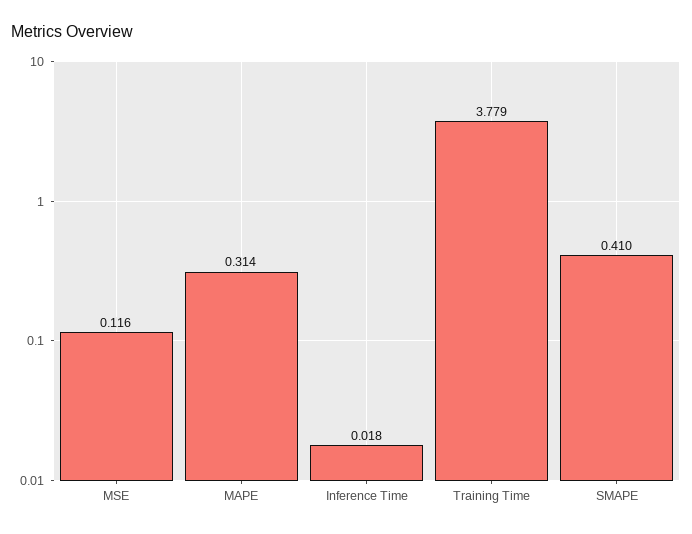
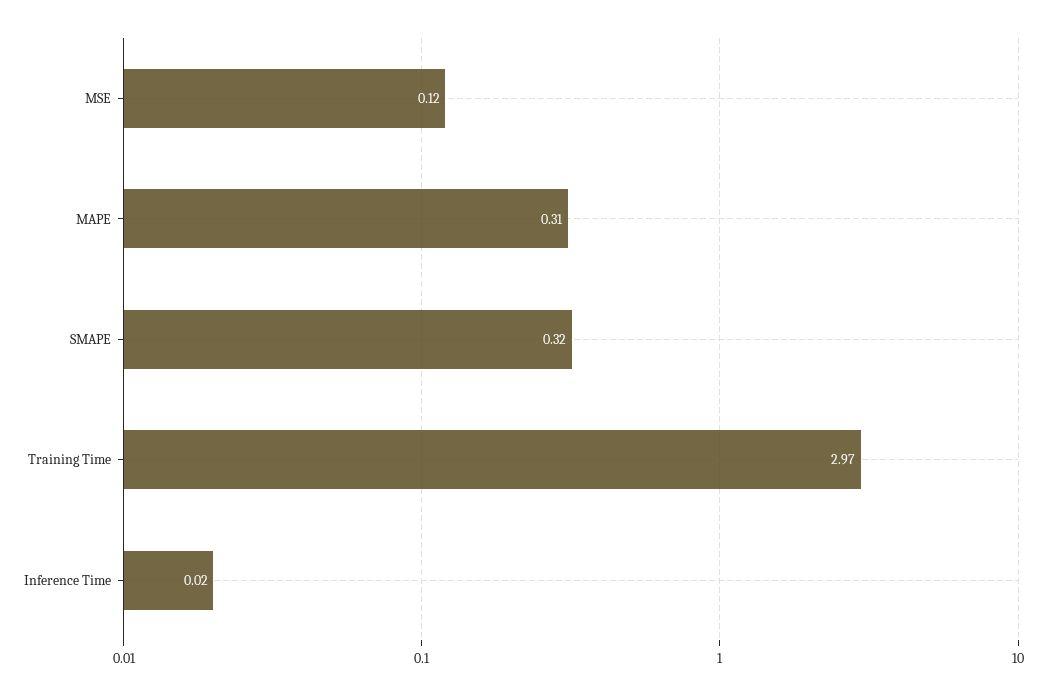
  {
    "MSE": 0.116,
    "MAPE": 0.314,
    "Inference Time": 0.018,
-   "Training Time": 3.779,
+   "Training Time": 2.97,
-   "SMAPE": 0.41
+   "SMAPE": 0.32
  }

